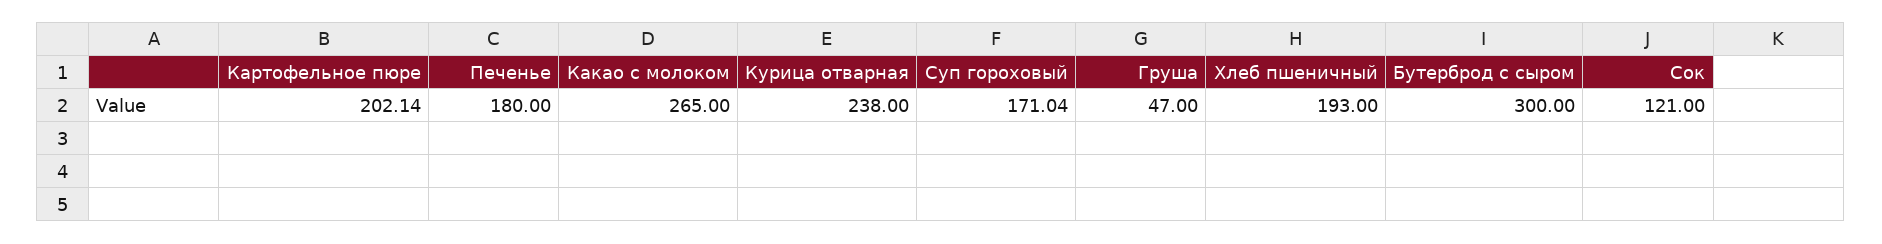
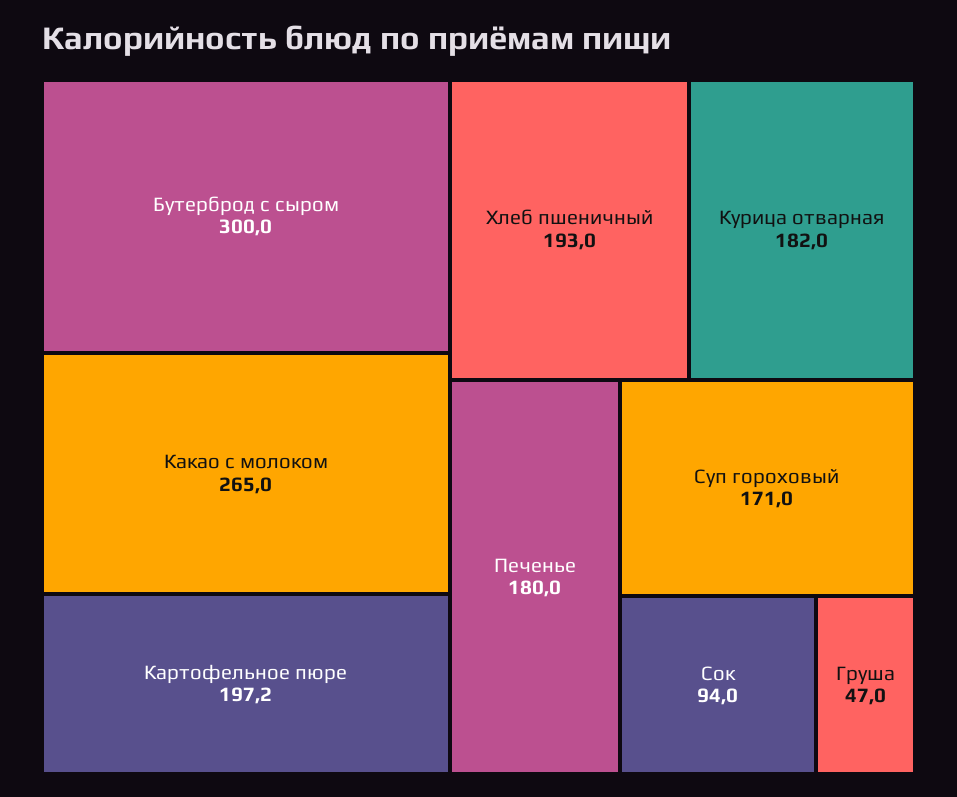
  {
-   "Картофельное пюре": 202.14,
+   "Картофельное пюре": 197.2,
    "Печенье": 180,
    "Какао с молоком": 265,
-   "Курица отварная": 238,
+   "Курица отварная": 182,
    "Суп гороховый": 171.04,
    "Груша": 47,
    "Хлеб пшеничный": 193,
    "Бутерброд с сыром": 300,
-   "Сок": 121
+   "Сок": 94
  }

